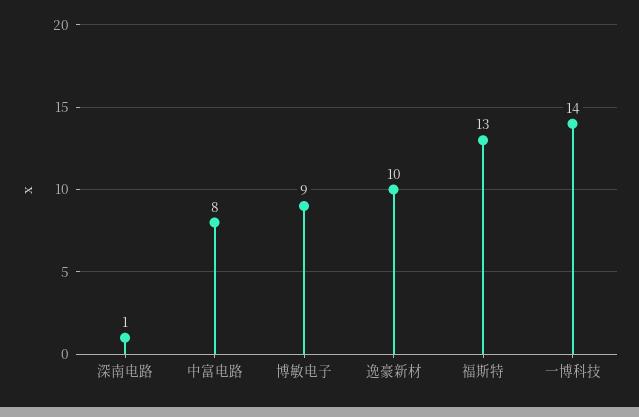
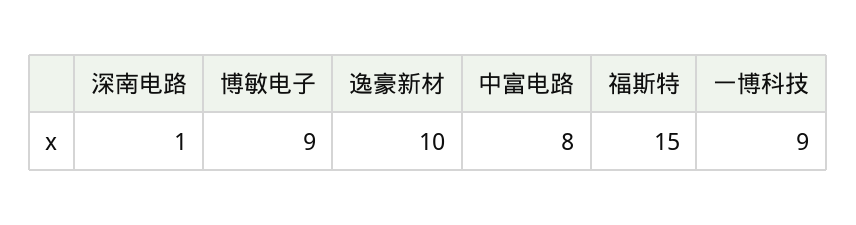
  {
    "深南电路": 1,
    "中富电路": 8,
    "博敏电子": 9,
    "逸豪新材": 10,
-   "福斯特": 13,
+   "福斯特": 15,
-   "一博科技": 14
+   "一博科技": 9
  }

